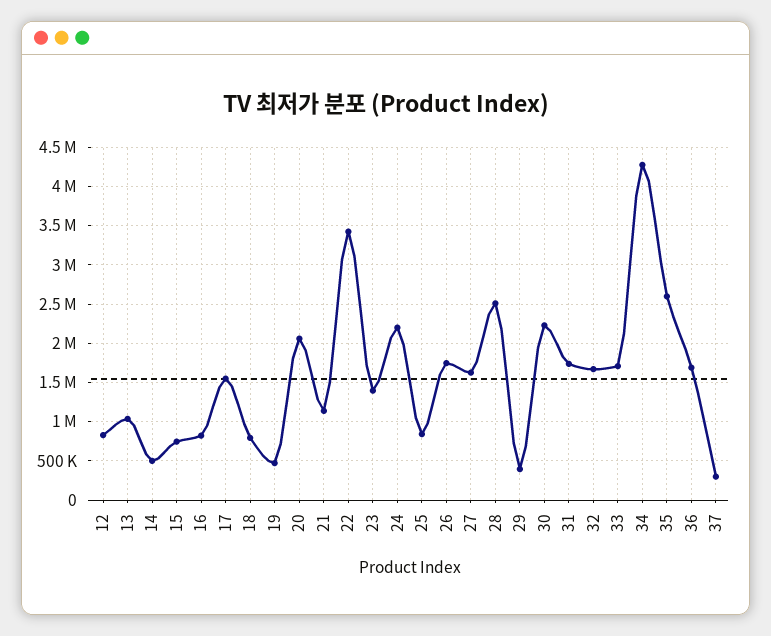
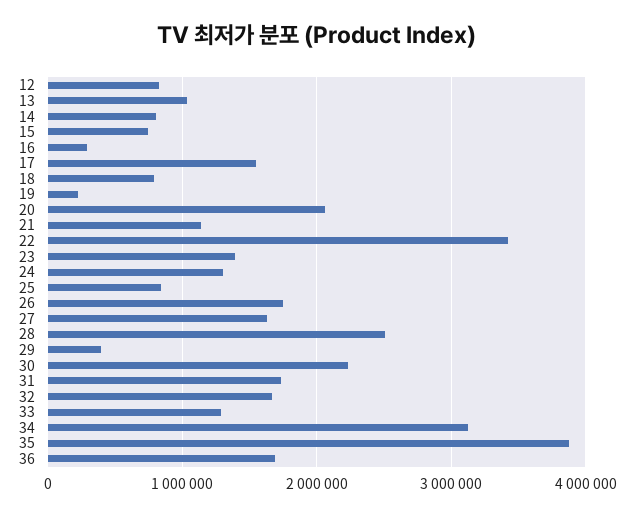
  {
    "12": 800000,
    "13": 1000000,
-   "14": 500000,
+   "14": 800000,
    "15": 700000,
-   "16": 800000,
+   "16": 300000,
    "17": 1500000,
    "18": 800000,
-   "19": 500000,
+   "19": 200000,
    "20": 2100000,
    "21": 1100000,
    "22": 3400000,
    "23": 1400000,
-   "24": 2200000,
+   "24": 1300000,
    "25": 800000,
    "26": 1700000,
    "27": 1600000,
    "28": 2500000,
    "29": 400000,
    "30": 2200000,
    "31": 1700000,
    "32": 1700000,
-   "33": 1700000,
+   "33": 1300000,
-   "34": 4300000,
+   "34": 3100000,
-   "35": 2600000,
+   "35": 3900000,
-   "36": 1700000,
+   "36": 1700000
-   "37": 300000
  }

